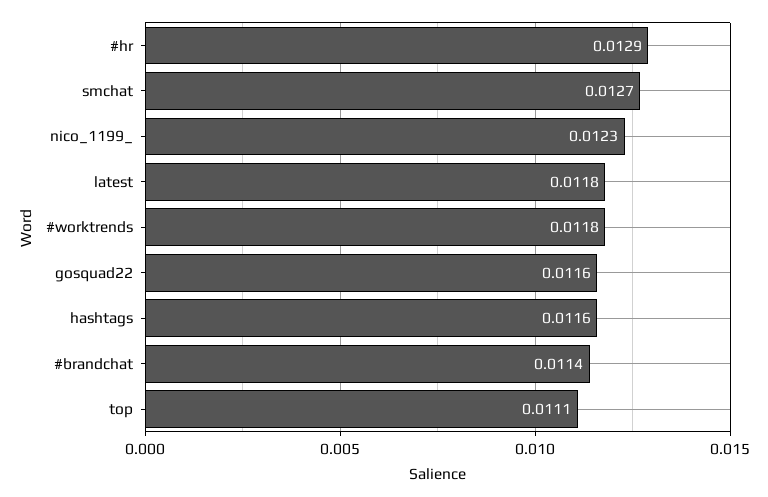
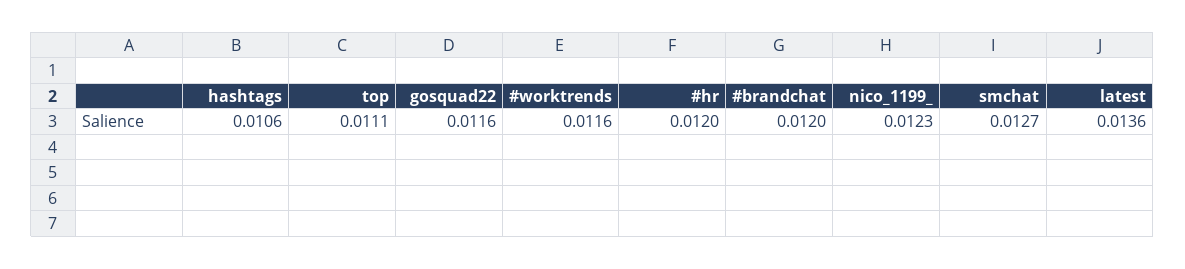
  {
-   "#hr": 0.0129,
+   "#hr": 0.012,
    "smchat": 0.0127,
    "nico_1199_": 0.0123,
-   "latest": 0.0118,
+   "latest": 0.0136,
-   "#worktrends": 0.0118,
+   "#worktrends": 0.0116,
    "gosquad22": 0.0116,
-   "hashtags": 0.0116,
+   "hashtags": 0.0106,
-   "#brandchat": 0.0114,
+   "#brandchat": 0.012,
    "top": 0.0111
  }

